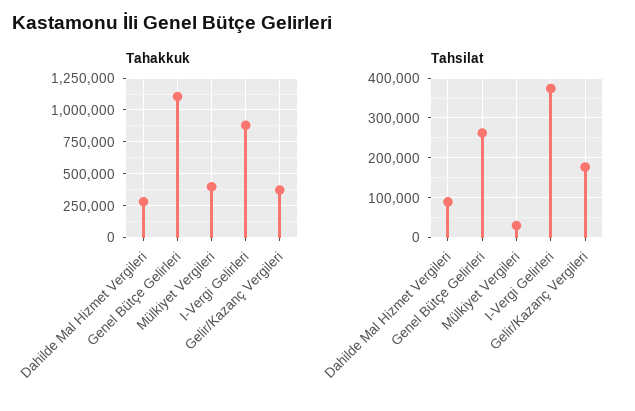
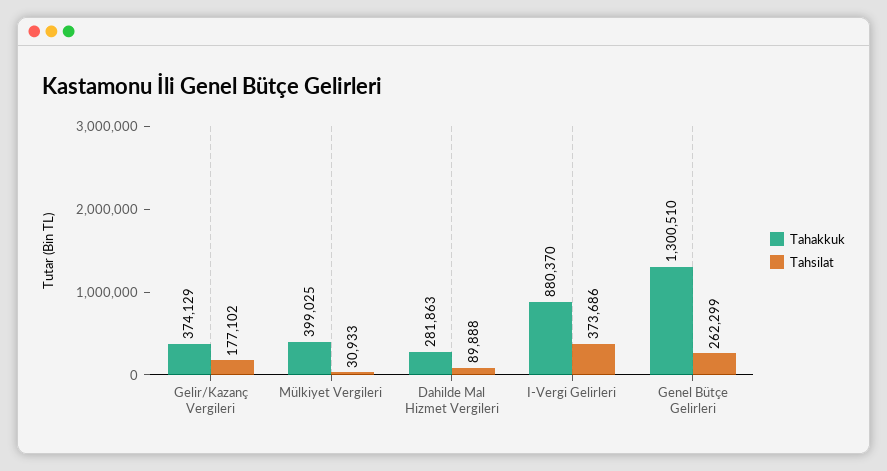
  {
    "Tahakkuk": {
      "Dahilde Mal Hizmet Vergileri": 281863,
-     "Genel Bütçe Gelirleri": 1100000,
+     "Genel Bütçe Gelirleri": 1300510,
      "Mülkiyet Vergileri": 399025,
      "I-Vergi Gelirleri": 880370,
      "Gelir/Kazanç Vergileri": 374129
    },
    "Tahsilat": {
      "Dahilde Mal Hizmet Vergileri": 89888,
      "Genel Bütçe Gelirleri": 262299,
      "Mülkiyet Vergileri": 30933,
      "I-Vergi Gelirleri": 373686,
      "Gelir/Kazanç Vergileri": 177102
    }
  }

